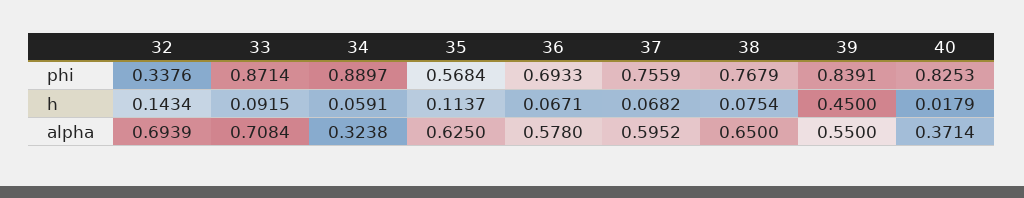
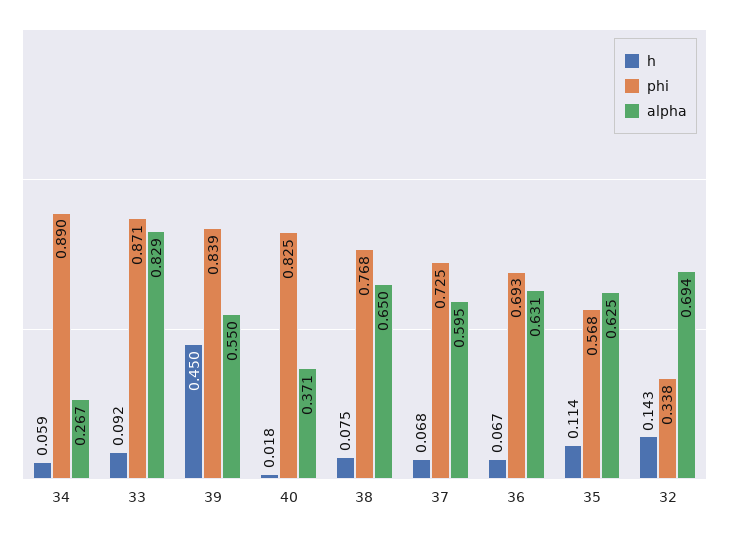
  {
    "phi": {
      "32": 0.3376,
      "33": 0.8714,
      "34": 0.8897,
      "35": 0.5684,
      "36": 0.6933,
-     "37": 0.7559,
+     "37": 0.725,
      "38": 0.7679,
      "39": 0.8391,
      "40": 0.8253
    },
    "h": {
      "32": 0.1434,
      "33": 0.0915,
      "34": 0.0591,
      "35": 0.1137,
      "36": 0.0671,
      "37": 0.0682,
      "38": 0.0754,
      "39": 0.45,
      "40": 0.0179
    },
    "alpha": {
      "32": 0.6939,
-     "33": 0.7084,
+     "33": 0.829,
-     "34": 0.3238,
+     "34": 0.267,
      "35": 0.625,
-     "36": 0.578,
+     "36": 0.631,
      "37": 0.5952,
      "38": 0.65,
      "39": 0.55,
      "40": 0.3714
    }
  }

